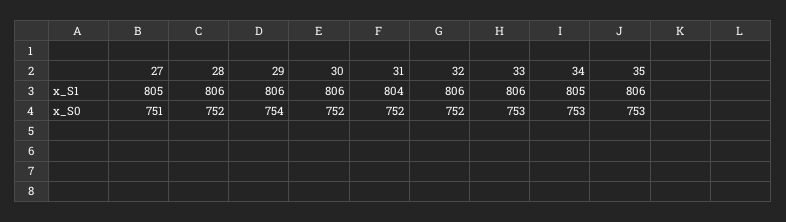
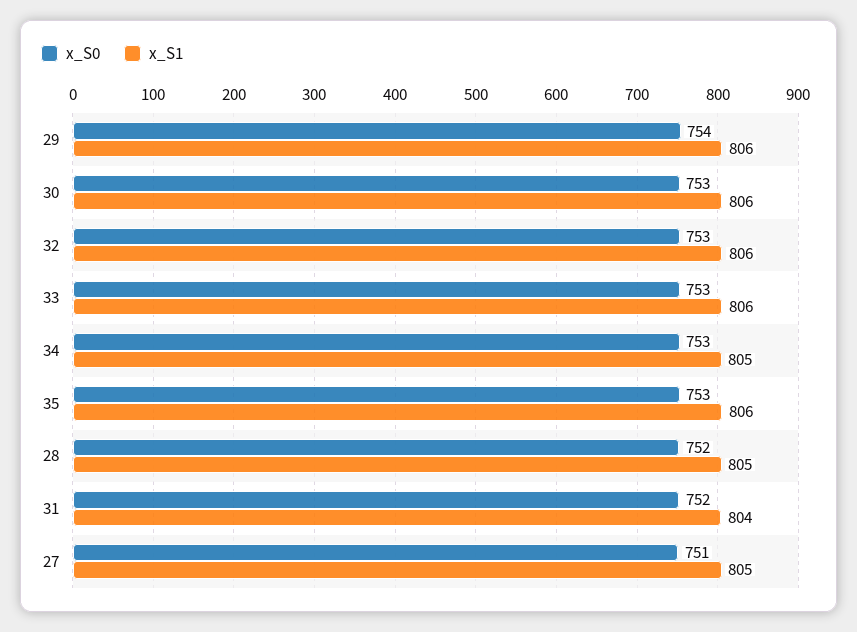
  {
    "x_S1": {
      "27": 805,
-     "28": 806,
+     "28": 805,
      "29": 806,
      "30": 806,
      "31": 804,
      "32": 806,
      "33": 806,
      "34": 805,
      "35": 806
    },
    "x_S0": {
      "27": 751,
      "28": 752,
      "29": 754,
-     "30": 752,
+     "30": 753,
      "31": 752,
-     "32": 752,
+     "32": 753,
      "33": 753,
      "34": 753,
      "35": 753
    }
  }

